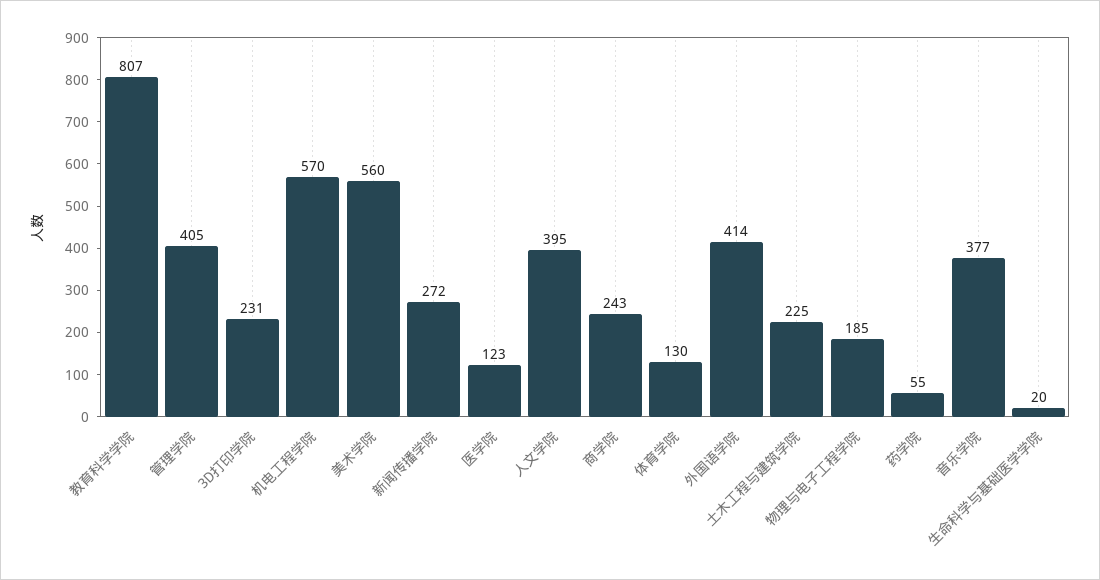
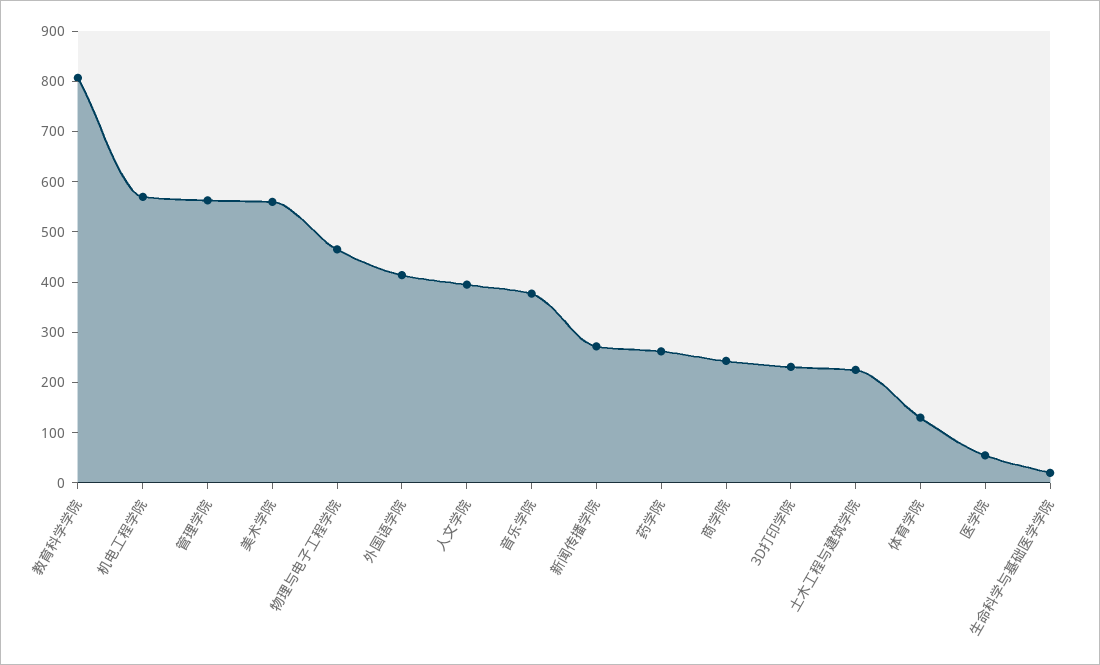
  {
    "教育科学学院": 807,
-   "管理学院": 405,
+   "管理学院": 560,
    "3D打印学院": 231,
    "机电工程学院": 570,
    "美术学院": 560,
    "新闻传播学院": 272,
-   "医学院": 123,
+   "医学院": 60,
    "人文学院": 395,
    "商学院": 243,
    "体育学院": 130,
    "外国语学院": 414,
    "土木工程与建筑学院": 225,
-   "物理与电子工程学院": 185,
+   "物理与电子工程学院": 460,
-   "药学院": 55,
+   "药学院": 260,
    "音乐学院": 377,
    "生命科学与基础医学学院": 20
  }

